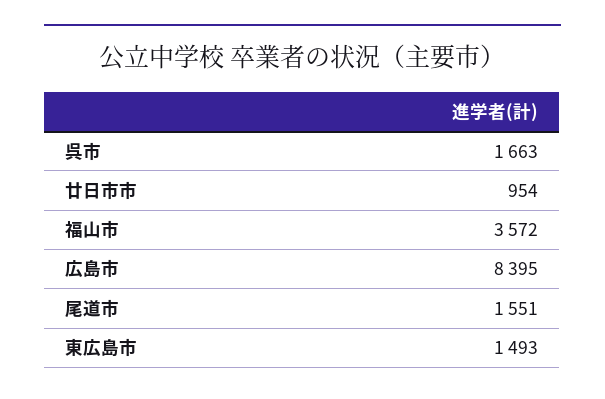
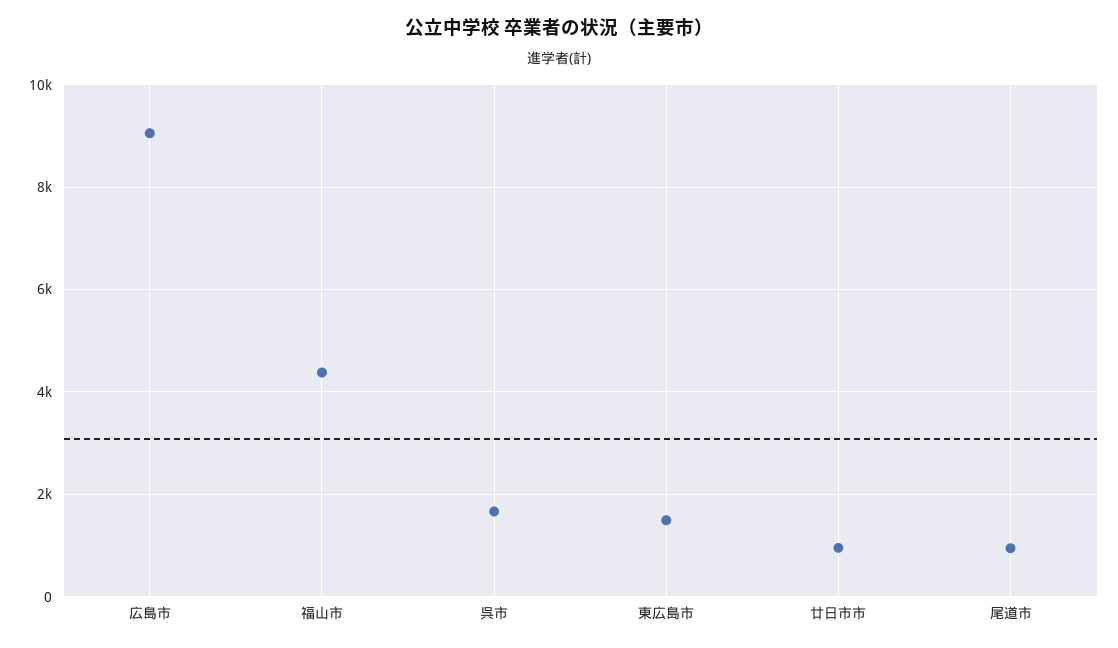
  {
    "呉市": 1663,
    "廿日市市": 954,
-   "福山市": 3572,
+   "福山市": 4400,
-   "広島市": 8395,
+   "広島市": 9000,
-   "尾道市": 1551,
+   "尾道市": 1000,
    "東広島市": 1493
  }

